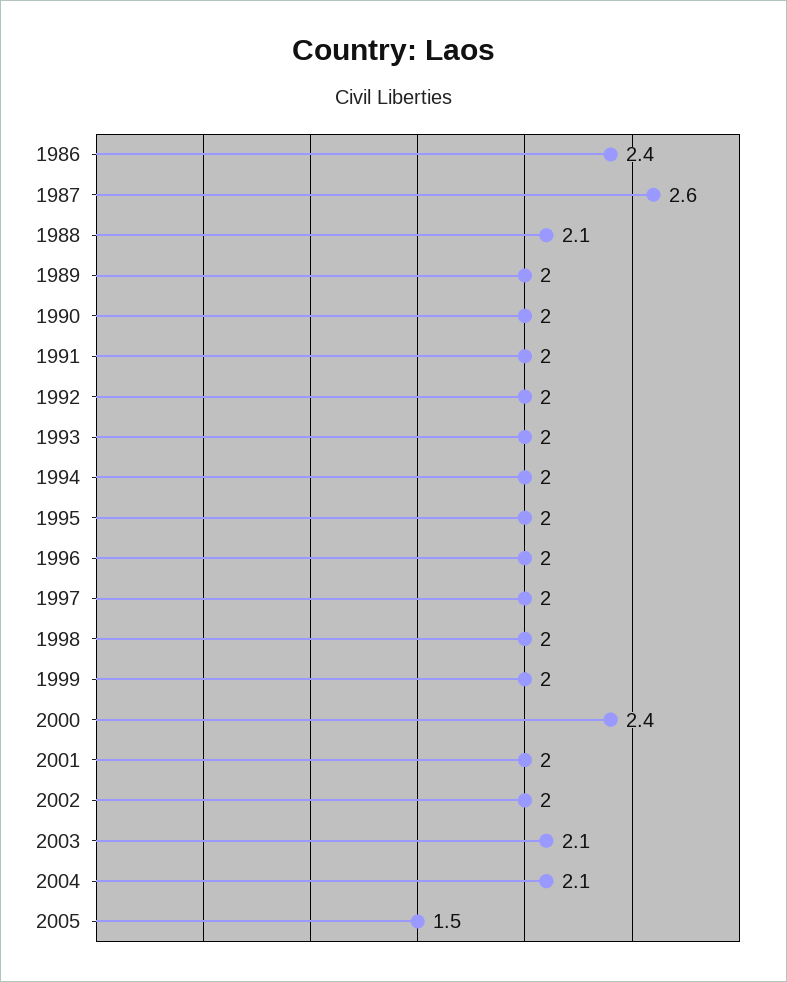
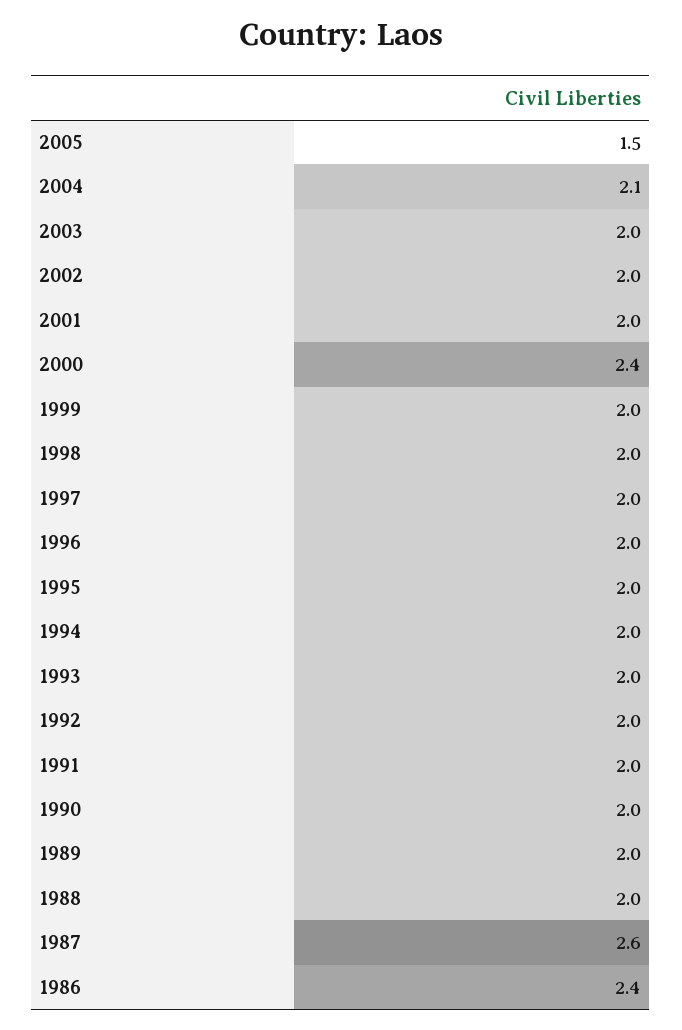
  {
    "1986": 2.4,
    "1987": 2.6,
-   "1988": 2.1,
+   "1988": 2,
    "1989": 2,
    "1990": 2,
    "1991": 2,
    "1992": 2,
    "1993": 2,
    "1994": 2,
    "1995": 2,
    "1996": 2,
    "1997": 2,
    "1998": 2,
    "1999": 2,
    "2000": 2.4,
    "2001": 2,
    "2002": 2,
-   "2003": 2.1,
+   "2003": 2,
    "2004": 2.1,
    "2005": 1.5
  }

